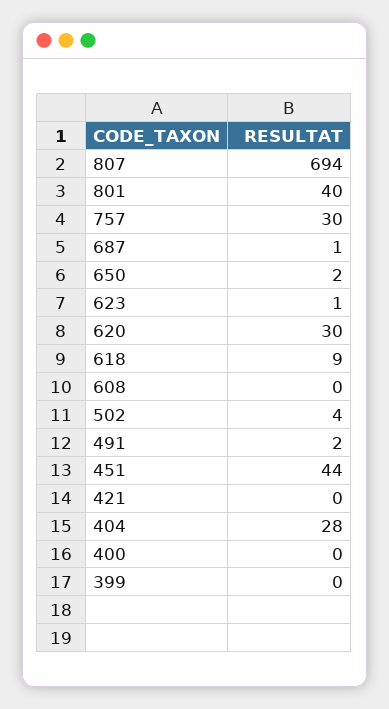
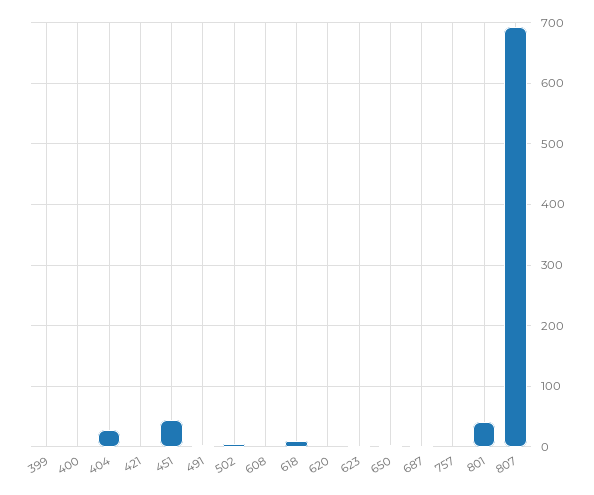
  {
    "807": 694,
    "801": 40,
-   "757": 30,
+   "757": 0,
    "687": 1,
    "650": 2,
    "623": 1,
-   "620": 30,
+   "620": 0,
    "618": 9,
    "608": 0,
    "502": 4,
    "491": 2,
    "451": 44,
    "421": 0,
    "404": 28,
    "400": 0,
    "399": 0
  }

